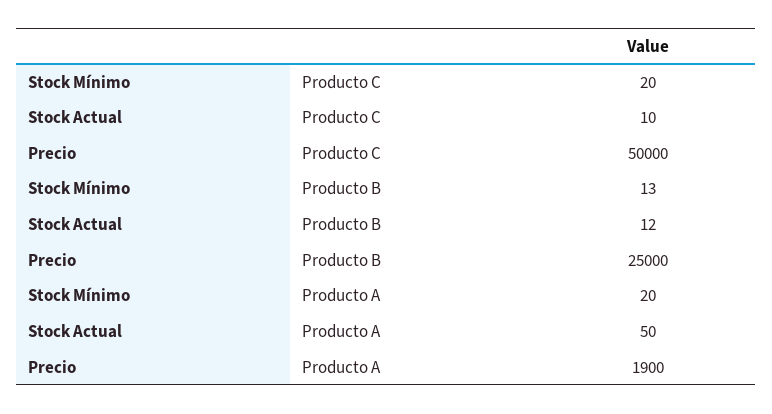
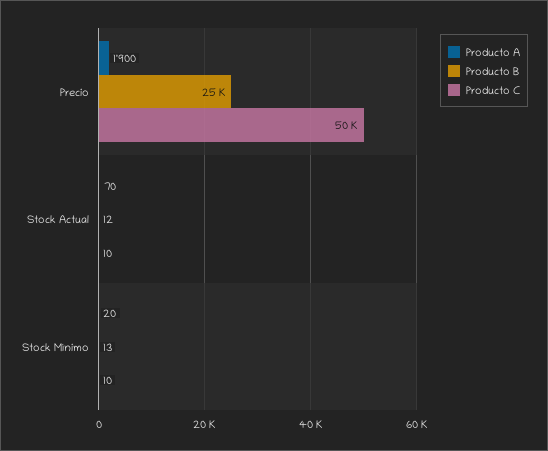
  {
    "Producto C": {
-     "Stock Mínimo": 20,
+     "Stock Mínimo": 10,
      "Stock Actual": 10,
      "Precio": 50000
    },
    "Producto B": {
      "Stock Mínimo": 13,
      "Stock Actual": 12,
      "Precio": 25000
    },
    "Producto A": {
      "Stock Mínimo": 20,
-     "Stock Actual": 50,
+     "Stock Actual": 70,
      "Precio": 1900
    }
  }

